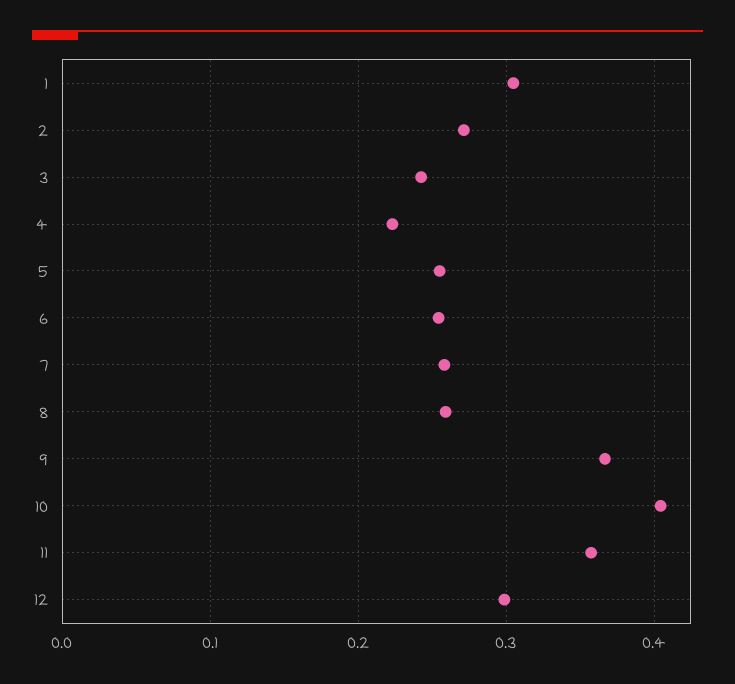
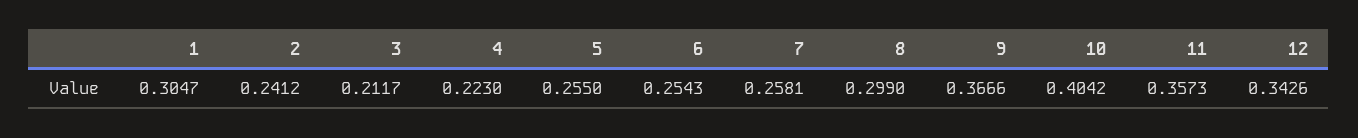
  {
    "1": 0.3047,
-   "2": 0.27,
+   "2": 0.2412,
-   "3": 0.24,
+   "3": 0.2117,
    "4": 0.223,
    "5": 0.255,
    "6": 0.2543,
    "7": 0.2581,
-   "8": 0.26,
+   "8": 0.299,
    "9": 0.3666,
    "10": 0.4042,
    "11": 0.3573,
-   "12": 0.3
+   "12": 0.3426
  }

